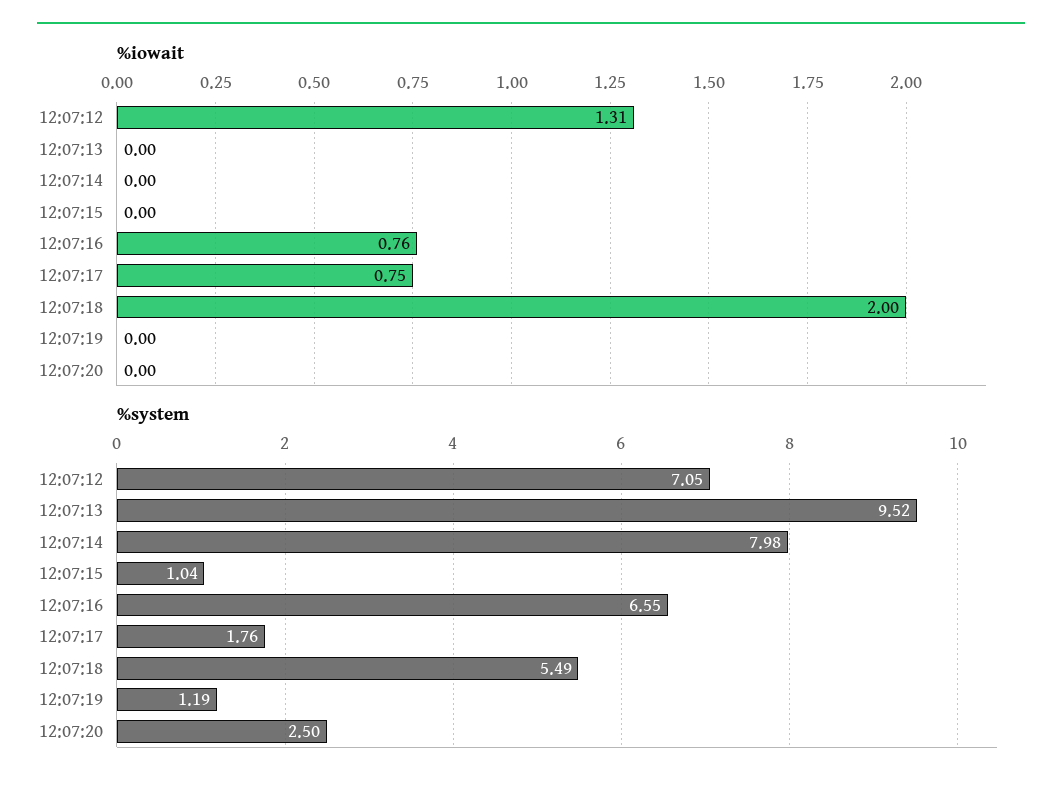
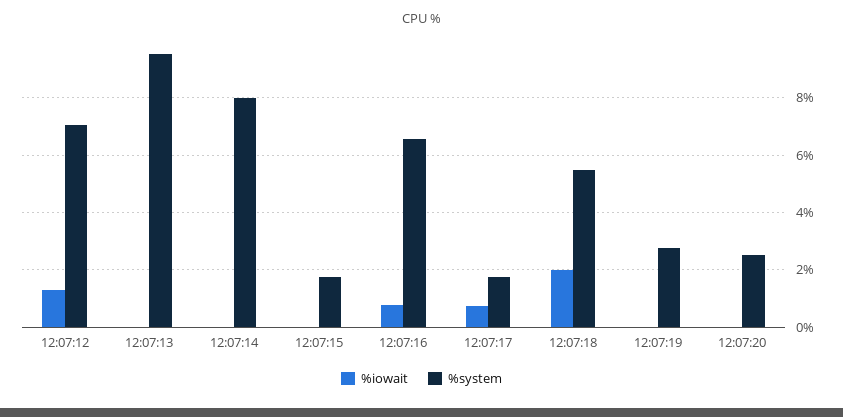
  {
    "%iowait": {
      "12:07:12": 1.31,
      "12:07:13": 0,
      "12:07:14": 0,
      "12:07:15": 0,
      "12:07:16": 0.76,
      "12:07:17": 0.75,
      "12:07:18": 2,
      "12:07:19": 0,
      "12:07:20": 0
    },
    "%system": {
      "12:07:12": 7.05,
      "12:07:13": 9.52,
      "12:07:14": 7.98,
-     "12:07:15": 1.04,
+     "12:07:15": 1.75,
      "12:07:16": 6.55,
      "12:07:17": 1.76,
      "12:07:18": 5.49,
-     "12:07:19": 1.19,
+     "12:07:19": 2.75,
      "12:07:20": 2.5
    }
  }

